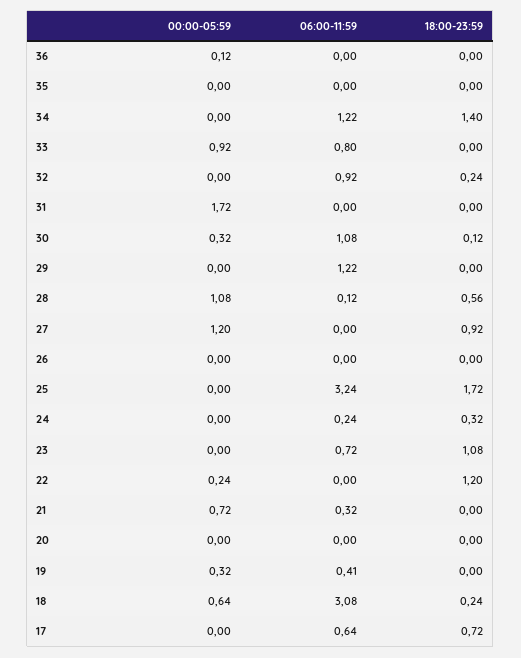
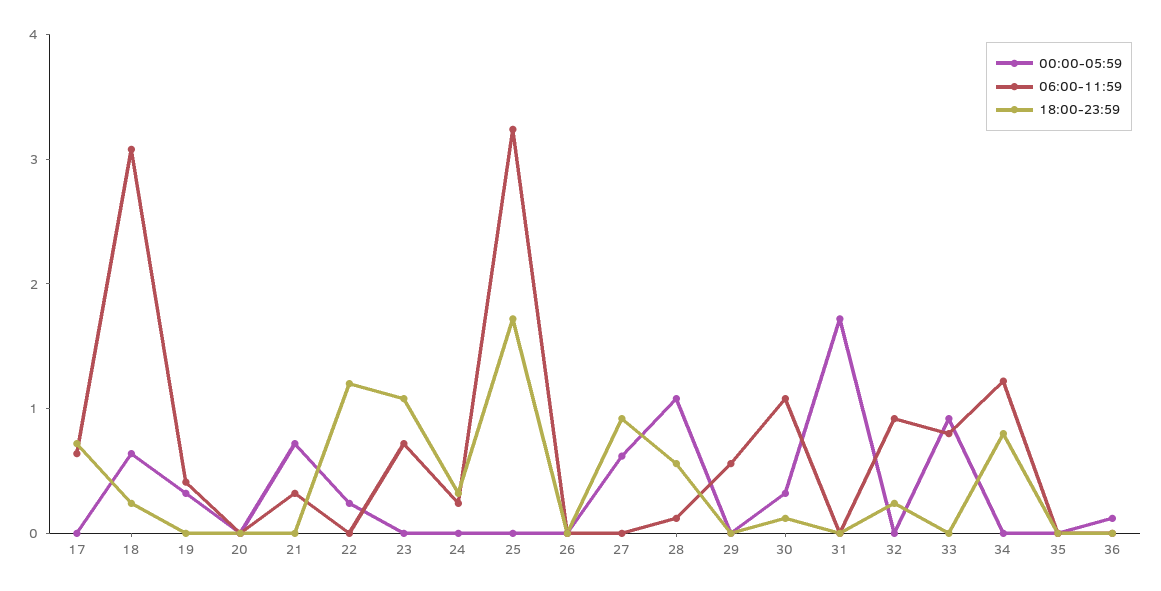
  {
    "00:00-05:59": {
      "36": 0.12,
      "35": 0,
      "34": 0,
      "33": 0.92,
      "32": 0,
      "31": 1.72,
      "30": 0.32,
      "29": 0,
      "28": 1.08,
-     "27": 1.2,
+     "27": 0.6,
      "26": 0,
      "25": 0,
      "24": 0,
      "23": 0,
      "22": 0.24,
      "21": 0.72,
      "20": 0,
      "19": 0.32,
      "18": 0.64,
      "17": 0
    },
    "06:00-11:59": {
      "36": 0,
      "35": 0,
      "34": 1.22,
      "33": 0.8,
      "32": 0.92,
      "31": 0,
      "30": 1.08,
-     "29": 1.22,
+     "29": 0.6,
      "28": 0.12,
      "27": 0,
      "26": 0,
      "25": 3.24,
      "24": 0.24,
      "23": 0.72,
      "22": 0,
      "21": 0.32,
      "20": 0,
      "19": 0.41,
      "18": 3.08,
      "17": 0.64
    },
    "18:00-23:59": {
      "36": 0,
      "35": 0,
-     "34": 1.4,
+     "34": 0.8,
      "33": 0,
      "32": 0.24,
      "31": 0,
      "30": 0.12,
      "29": 0,
      "28": 0.56,
      "27": 0.92,
      "26": 0,
      "25": 1.72,
      "24": 0.32,
      "23": 1.08,
      "22": 1.2,
      "21": 0,
      "20": 0,
      "19": 0,
      "18": 0.24,
      "17": 0.72
    }
  }

